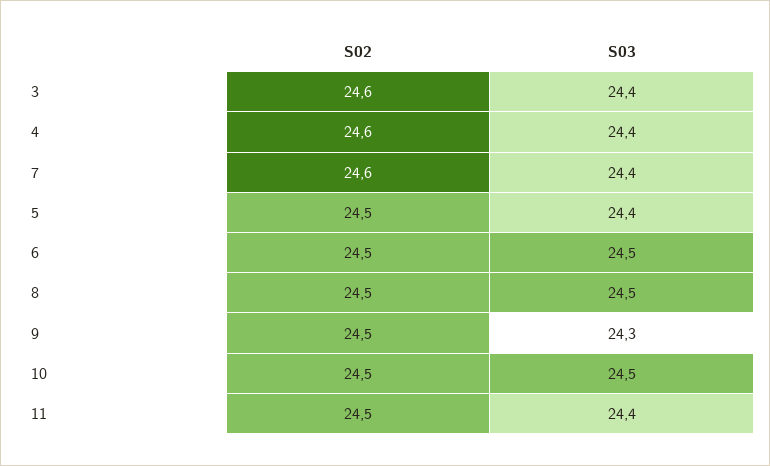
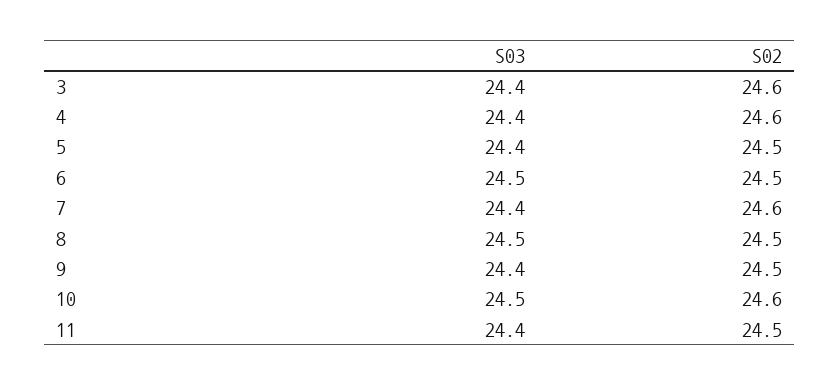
  {
    "S02": {
      "3": 24.6,
      "4": 24.6,
      "7": 24.6,
      "5": 24.5,
      "6": 24.5,
      "8": 24.5,
      "9": 24.5,
-     "10": 24.5,
+     "10": 24.6,
      "11": 24.5
    },
    "S03": {
      "3": 24.4,
      "4": 24.4,
      "7": 24.4,
      "5": 24.4,
      "6": 24.5,
      "8": 24.5,
-     "9": 24.3,
+     "9": 24.4,
      "10": 24.5,
      "11": 24.4
    }
  }

